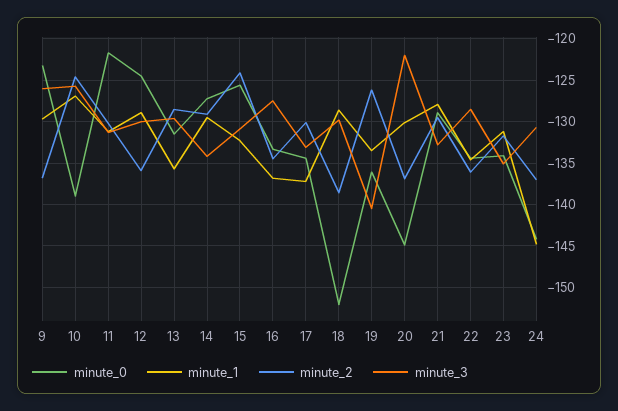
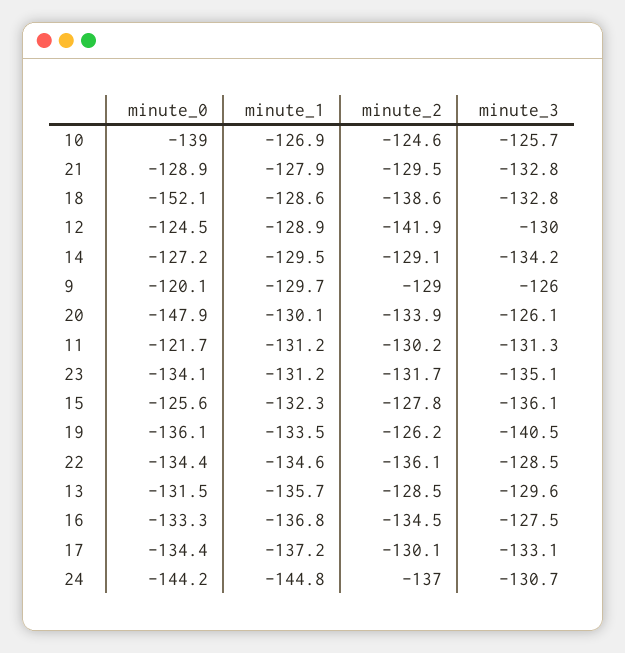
  {
    "minute_0": {
-     "9": -123,
+     "9": -120.1,
      "10": -139,
      "11": -121.7,
      "12": -124.5,
      "13": -131.5,
      "14": -127.2,
      "15": -125.6,
      "16": -133.3,
      "17": -134.4,
      "18": -152.1,
      "19": -136.1,
-     "20": -145,
+     "20": -147.9,
      "21": -128.9,
      "22": -134.4,
      "23": -134.1,
      "24": -144.2
    },
    "minute_1": {
      "9": -129.7,
      "10": -126.9,
      "11": -131.2,
      "12": -128.9,
      "13": -135.7,
      "14": -129.5,
      "15": -132.3,
      "16": -136.8,
      "17": -137.2,
      "18": -128.6,
      "19": -133.5,
      "20": -130.1,
      "21": -127.9,
      "22": -134.6,
      "23": -131.2,
      "24": -144.8
    },
    "minute_2": {
-     "9": -137,
+     "9": -129,
      "10": -124.6,
      "11": -130.2,
-     "12": -136,
+     "12": -141.9,
      "13": -128.5,
      "14": -129.1,
-     "15": -124,
+     "15": -127.8,
      "16": -134.5,
      "17": -130.1,
      "18": -138.6,
      "19": -126.2,
-     "20": -137,
+     "20": -133.9,
      "21": -129.5,
      "22": -136.1,
      "23": -131.7,
      "24": -137
    },
    "minute_3": {
      "9": -126,
      "10": -125.7,
      "11": -131.3,
      "12": -130,
      "13": -129.6,
      "14": -134.2,
-     "15": -131,
+     "15": -136.1,
      "16": -127.5,
      "17": -133.1,
-     "18": -130,
+     "18": -132.8,
      "19": -140.5,
-     "20": -122,
+     "20": -126.1,
      "21": -132.8,
      "22": -128.5,
      "23": -135.1,
      "24": -130.7
    }
  }

